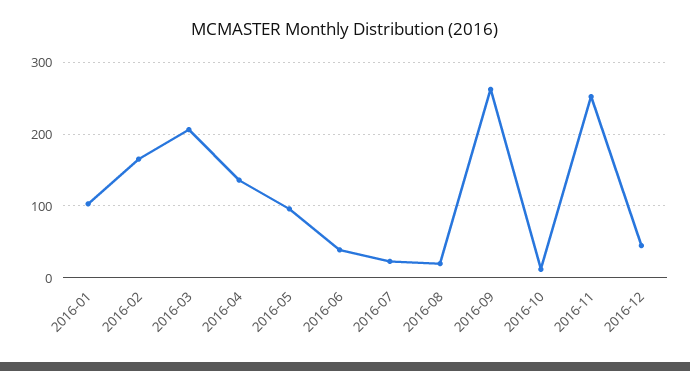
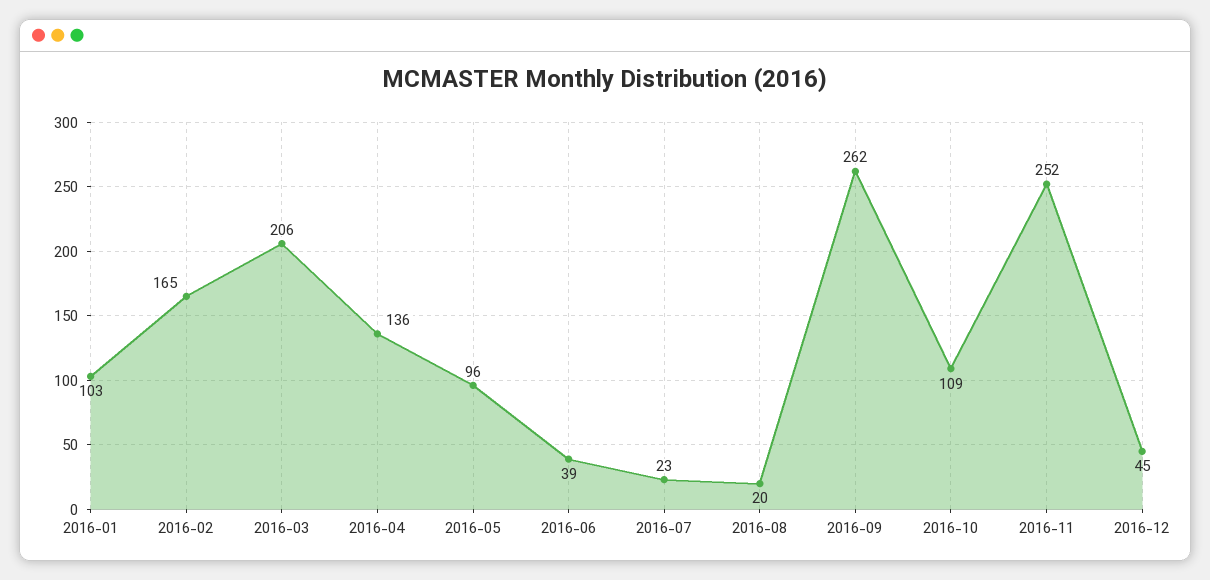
  {
    "2016-01": 103,
    "2016-02": 165,
    "2016-03": 206,
    "2016-04": 136,
    "2016-05": 96,
    "2016-06": 39,
    "2016-07": 23,
    "2016-08": 20,
    "2016-09": 262,
-   "2016-10": 10,
+   "2016-10": 109,
    "2016-11": 252,
    "2016-12": 45
  }

